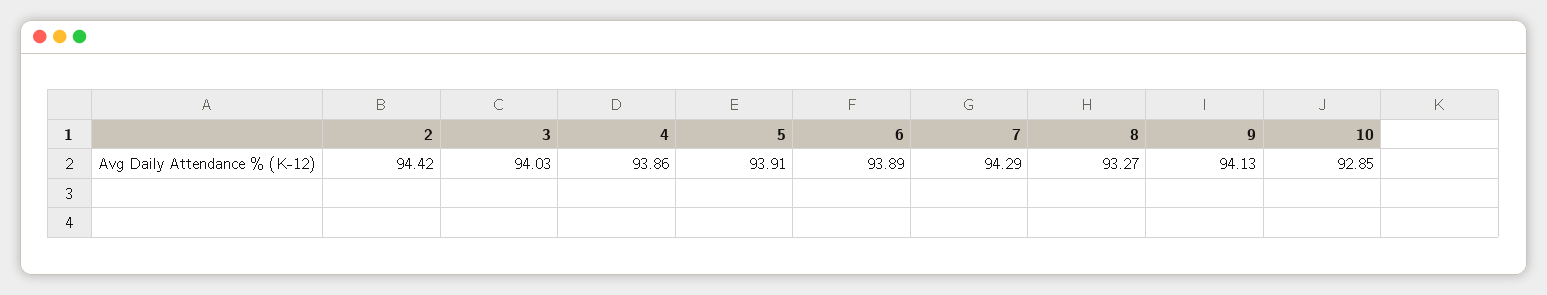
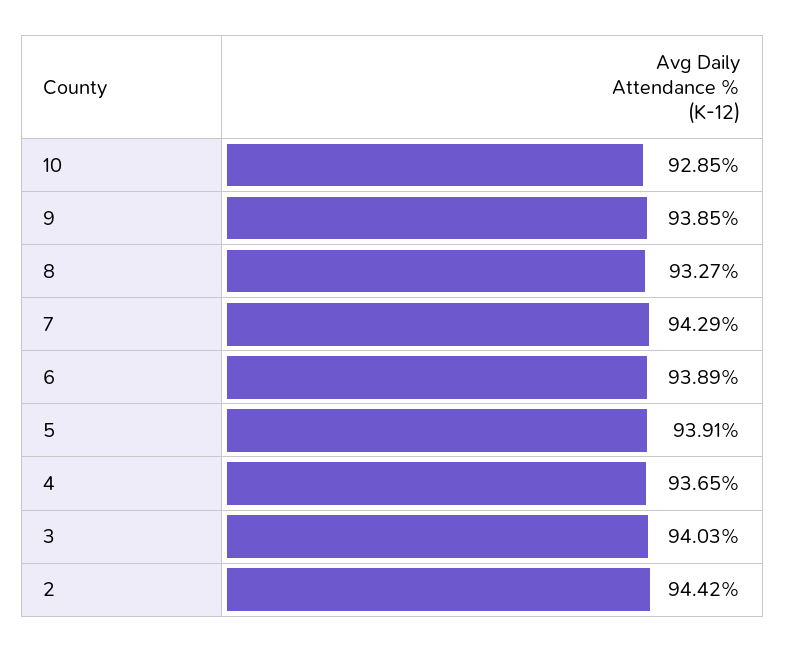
  {
    "2": 94.42,
    "3": 94.03,
-   "4": 93.86,
+   "4": 93.65,
    "5": 93.91,
    "6": 93.89,
    "7": 94.29,
    "8": 93.27,
-   "9": 94.13,
+   "9": 93.85,
    "10": 92.85
  }

